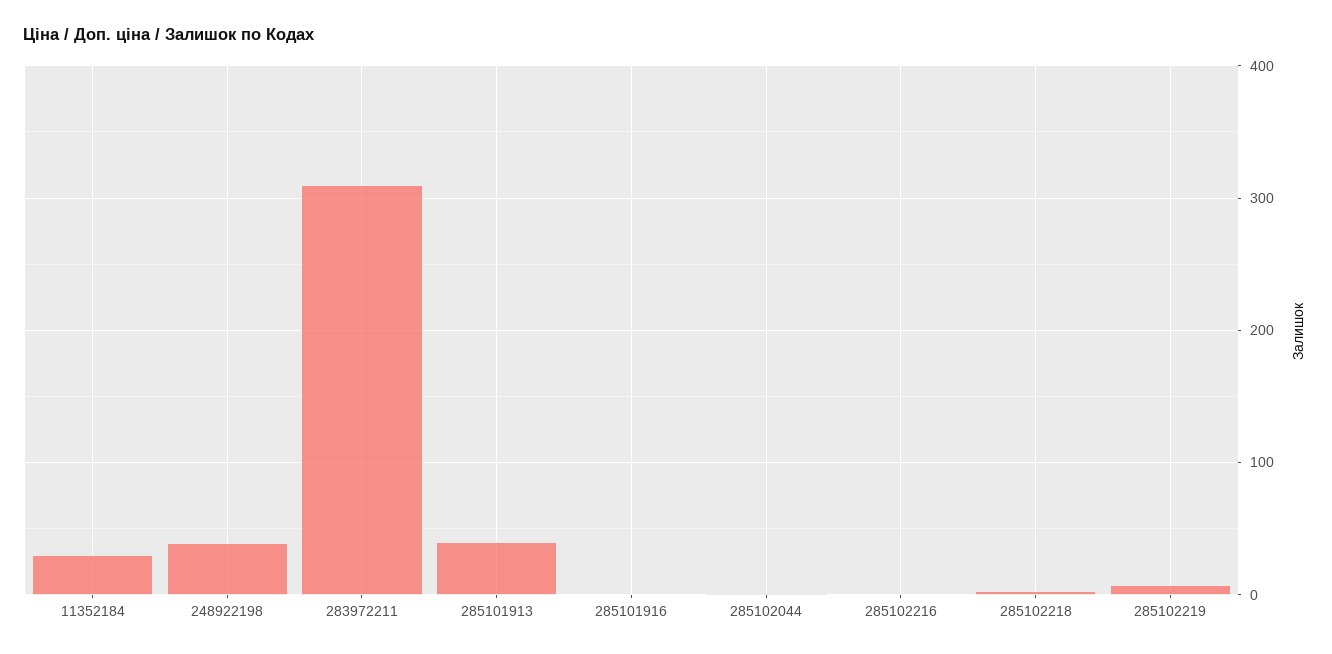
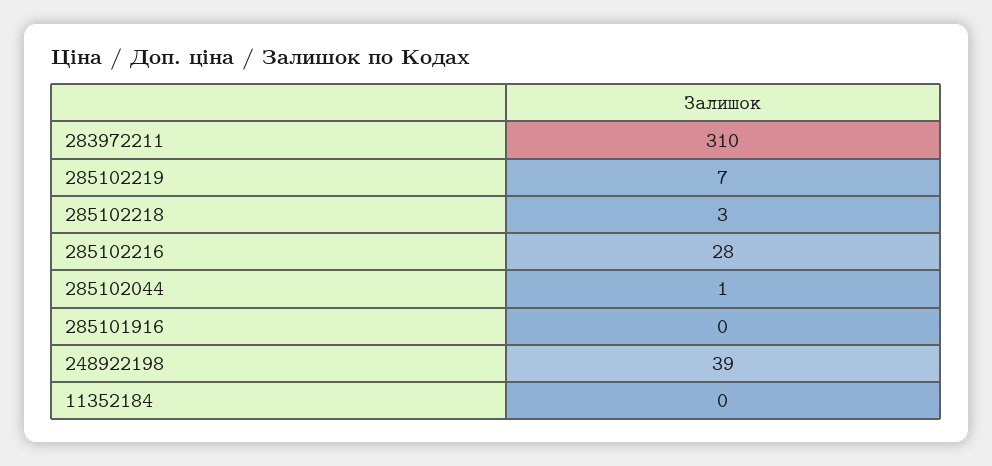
  {
-   "11352184": 30,
+   "11352184": 0,
    "248922198": 39,
    "283972211": 310,
-   "285101913": 40,
    "285101916": 0,
    "285102044": 1,
-   "285102216": 0,
+   "285102216": 28,
    "285102218": 3,
    "285102219": 7
  }

